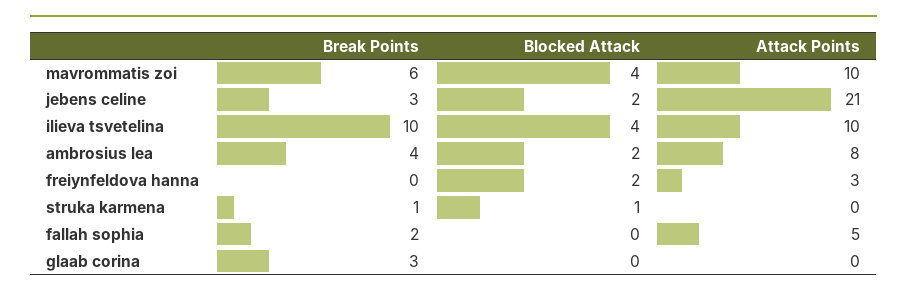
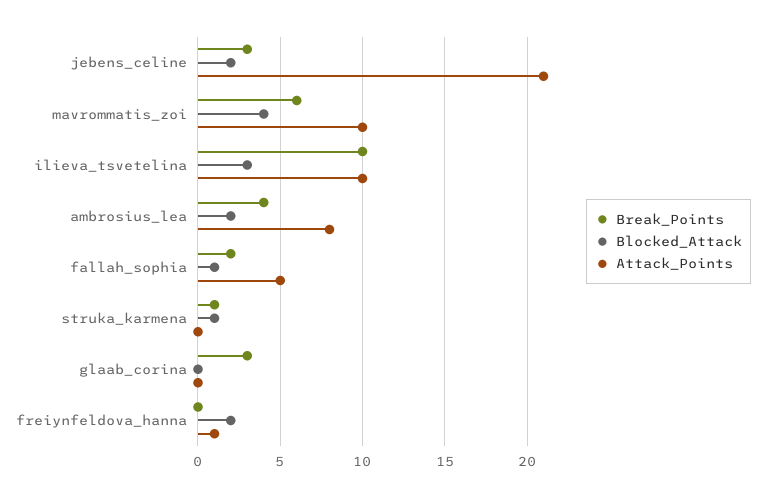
  {
    "Break Points": {
      "mavrommatis zoi": 6,
      "jebens celine": 3,
      "ilieva tsvetelina": 10,
      "ambrosius lea": 4,
      "freiynfeldova hanna": 0,
      "struka karmena": 1,
      "fallah sophia": 2,
      "glaab corina": 3
    },
    "Blocked Attack": {
      "mavrommatis zoi": 4,
      "jebens celine": 2,
-     "ilieva tsvetelina": 4,
+     "ilieva tsvetelina": 3,
      "ambrosius lea": 2,
      "freiynfeldova hanna": 2,
      "struka karmena": 1,
-     "fallah sophia": 0,
+     "fallah sophia": 1,
      "glaab corina": 0
    },
    "Attack Points": {
      "mavrommatis zoi": 10,
      "jebens celine": 21,
      "ilieva tsvetelina": 10,
      "ambrosius lea": 8,
-     "freiynfeldova hanna": 3,
+     "freiynfeldova hanna": 1,
      "struka karmena": 0,
      "fallah sophia": 5,
      "glaab corina": 0
    }
  }

